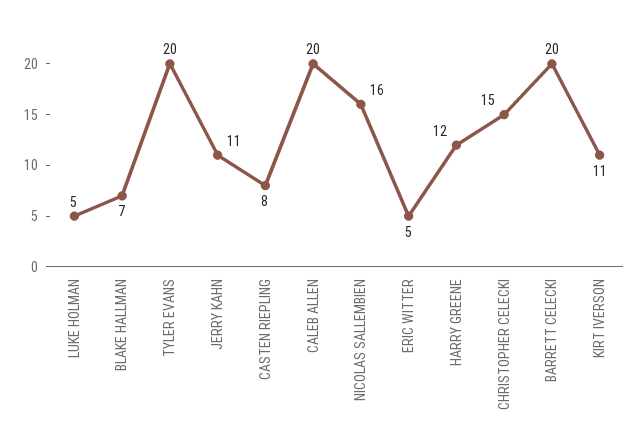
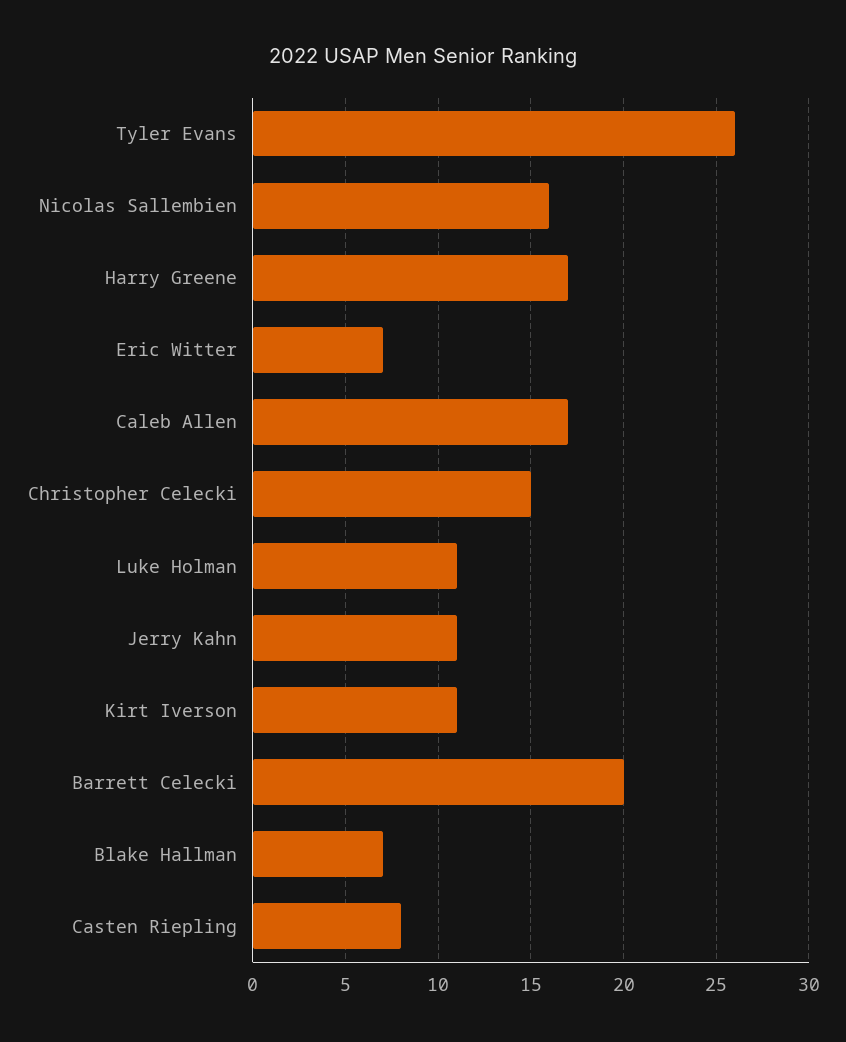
  {
-   "LUKE HOLMAN": 5,
+   "LUKE HOLMAN": 11,
    "BLAKE HALLMAN": 7,
-   "TYLER EVANS": 20,
+   "TYLER EVANS": 26,
    "JERRY KAHN": 11,
    "CASTEN RIEPLING": 8,
-   "CALEB ALLEN": 20,
+   "CALEB ALLEN": 17,
    "NICOLAS SALLEMBIEN": 16,
-   "ERIC WITTER": 5,
+   "ERIC WITTER": 7,
-   "HARRY GREENE": 12,
+   "HARRY GREENE": 17,
    "CHRISTOPHER CELECKI": 15,
    "BARRETT CELECKI": 20,
    "KIRT IVERSON": 11
  }

